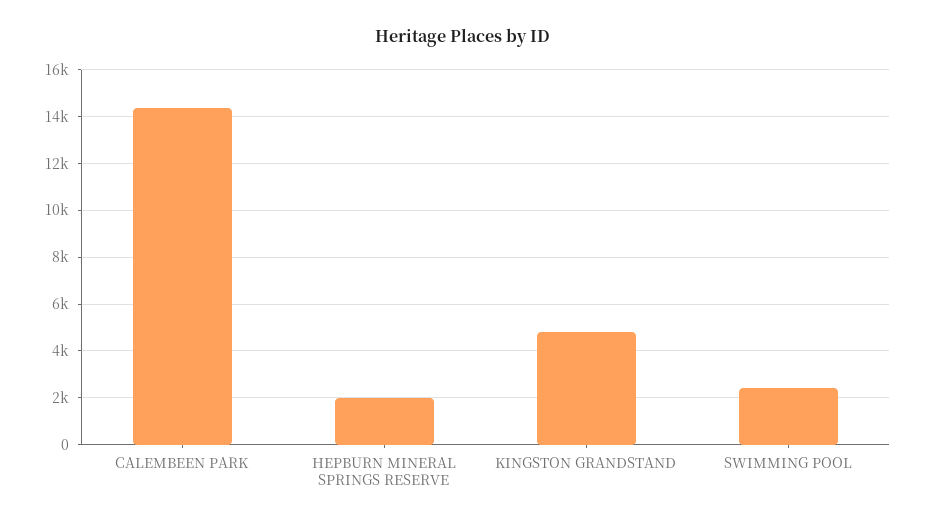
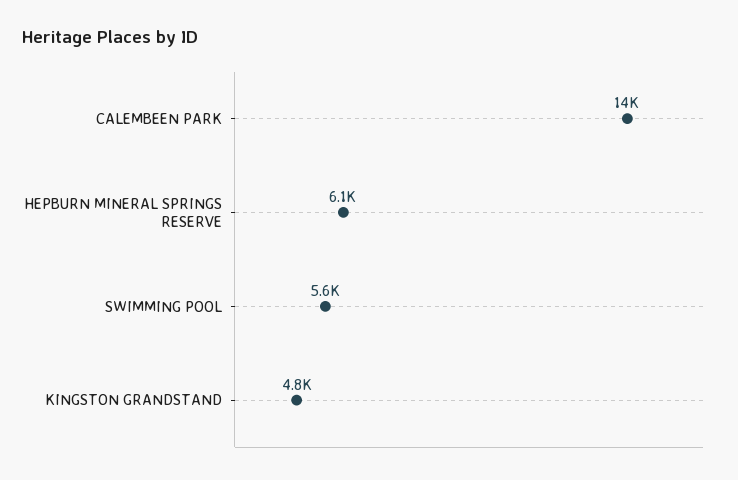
  {
    "CALEMBEEN PARK": 14000,
-   "HEPBURN MINERAL SPRINGS RESERVE": 2000,
+   "HEPBURN MINERAL SPRINGS RESERVE": 6100,
    "KINGSTON GRANDSTAND": 4800,
-   "SWIMMING POOL": 2500
+   "SWIMMING POOL": 5600
  }

